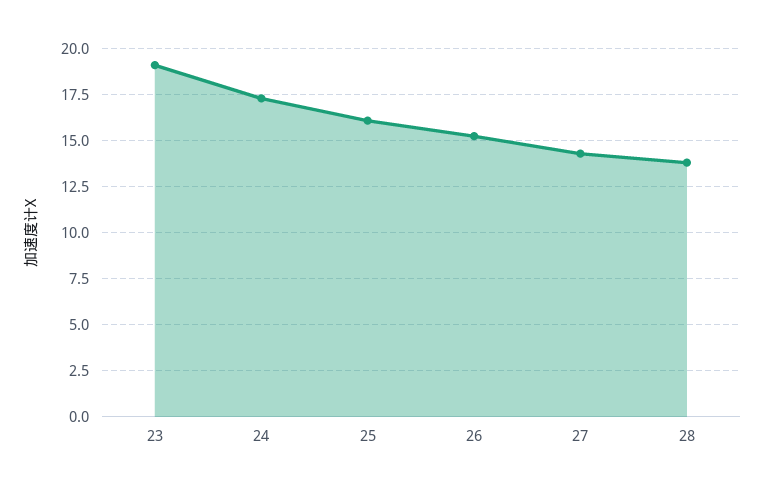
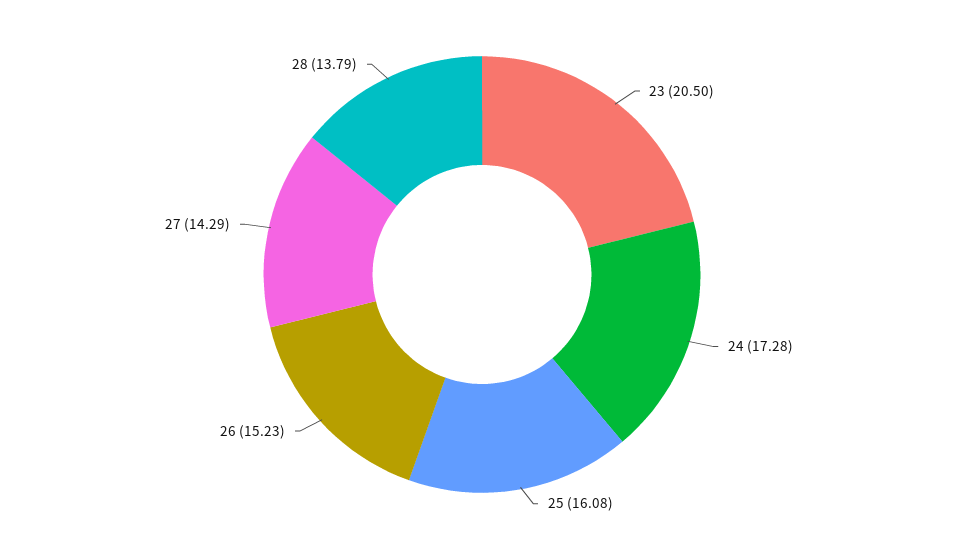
  {
-   "23": 19,
+   "23": 20.5,
    "24": 17.28,
    "25": 16.08,
    "26": 15.23,
    "27": 14.29,
    "28": 13.79
  }

